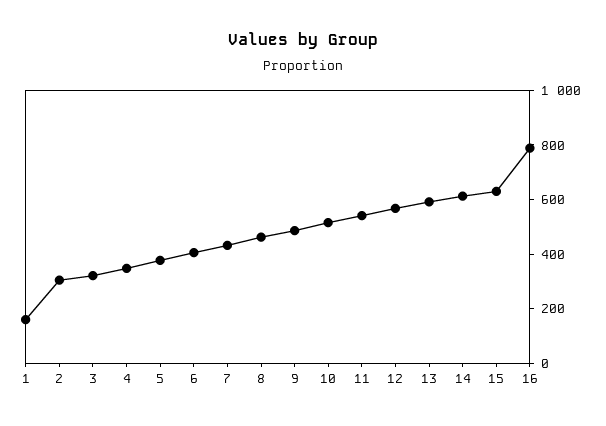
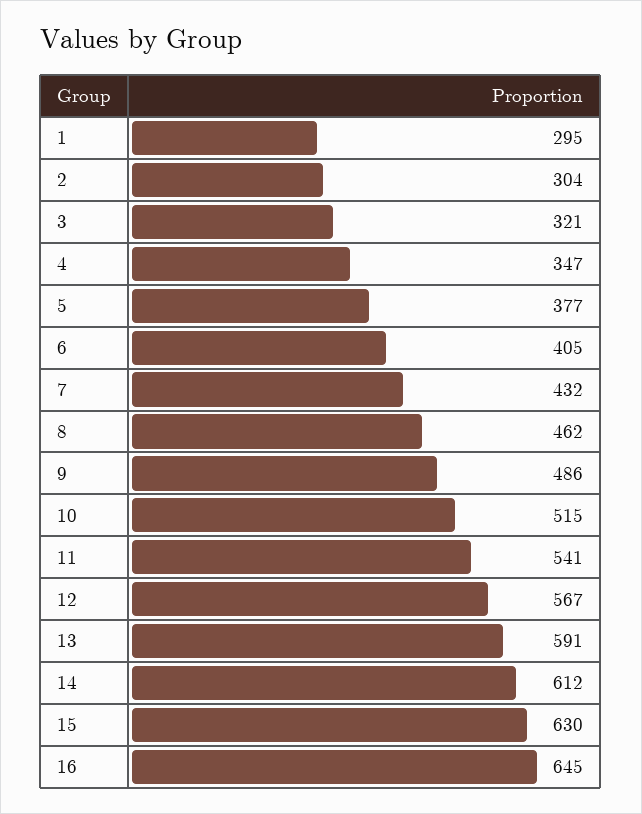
  {
-   "1": 150,
+   "1": 295,
    "2": 304,
    "3": 321,
    "4": 347,
    "5": 377,
    "6": 405,
    "7": 432,
    "8": 462,
    "9": 486,
    "10": 515,
    "11": 541,
    "12": 567,
    "13": 591,
    "14": 612,
    "15": 630,
-   "16": 800
+   "16": 645
  }

